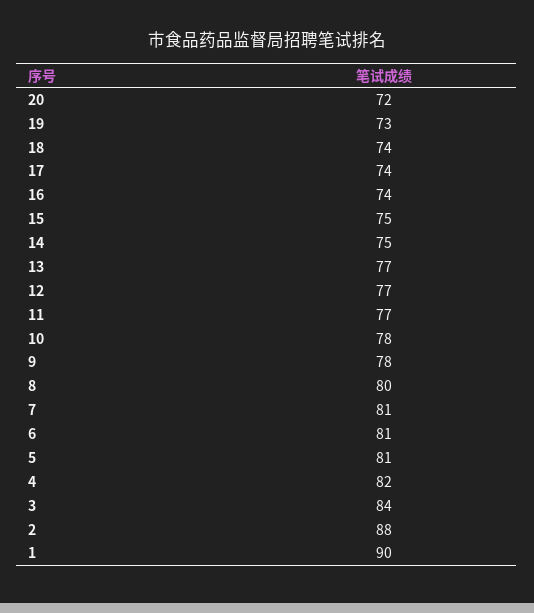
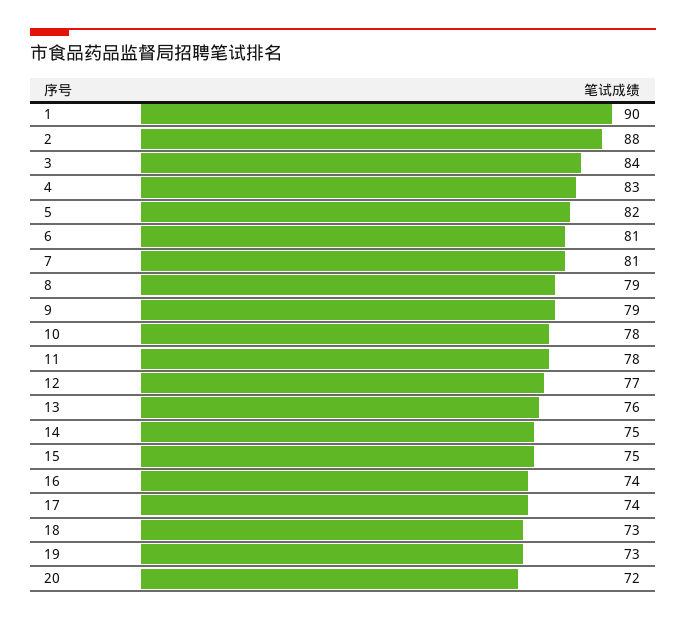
  {
    "20": 72,
    "19": 73,
-   "18": 74,
+   "18": 73,
    "17": 74,
    "16": 74,
    "15": 75,
    "14": 75,
-   "13": 77,
+   "13": 76,
    "12": 77,
-   "11": 77,
+   "11": 78,
    "10": 78,
-   "9": 78,
+   "9": 79,
-   "8": 80,
+   "8": 79,
    "7": 81,
    "6": 81,
-   "5": 81,
+   "5": 82,
-   "4": 82,
+   "4": 83,
    "3": 84,
    "2": 88,
    "1": 90
  }

